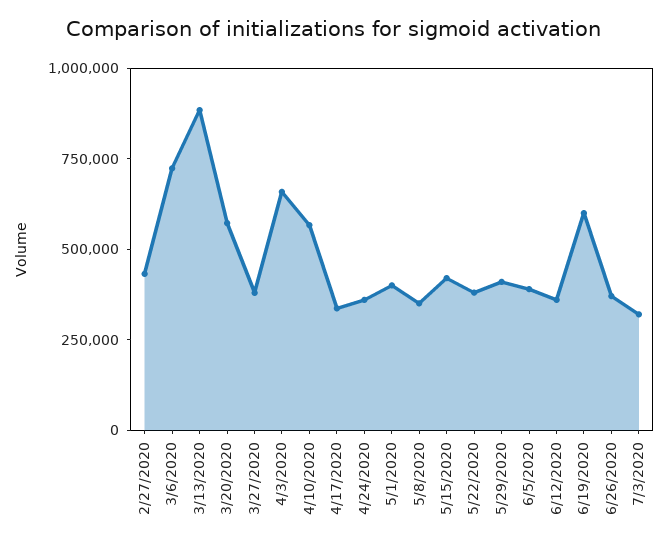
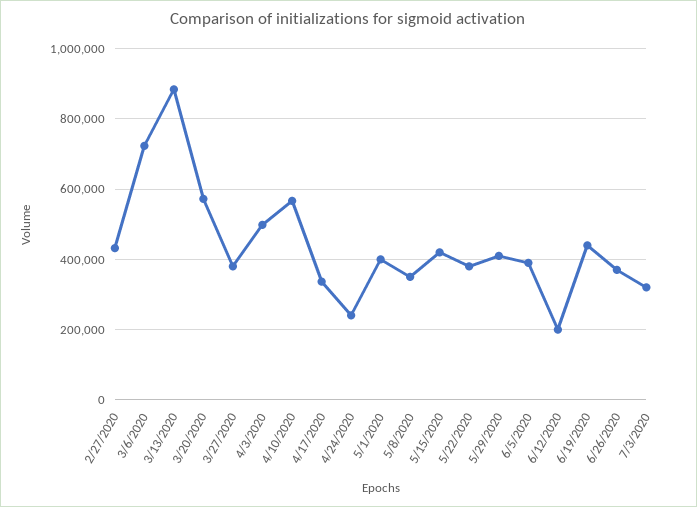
  {
    "2/27/2020": 440000,
    "3/6/2020": 720000,
    "3/13/2020": 880000,
    "3/20/2020": 580000,
    "3/27/2020": 380000,
-   "4/3/2020": 650000,
+   "4/3/2020": 500000,
    "4/10/2020": 560000,
    "4/17/2020": 340000,
-   "4/24/2020": 350000,
+   "4/24/2020": 240000,
    "5/1/2020": 400000,
    "5/8/2020": 360000,
    "5/15/2020": 420000,
    "5/22/2020": 380000,
    "5/29/2020": 420000,
    "6/5/2020": 400000,
-   "6/12/2020": 350000,
+   "6/12/2020": 200000,
-   "6/19/2020": 600000,
+   "6/19/2020": 440000,
    "6/26/2020": 380000,
    "7/3/2020": 320000
  }

